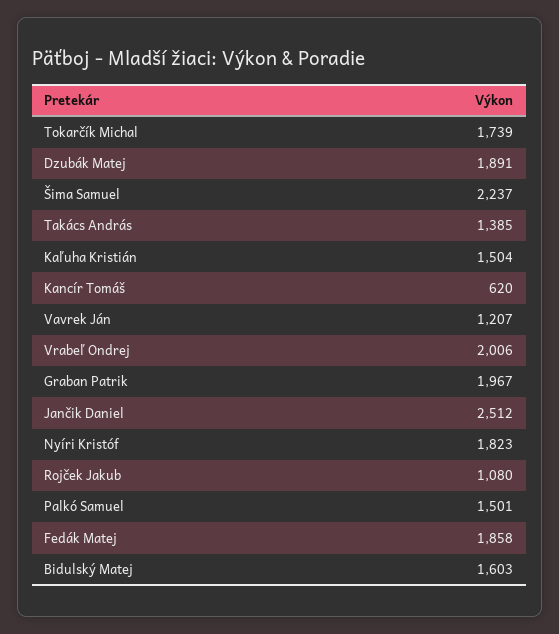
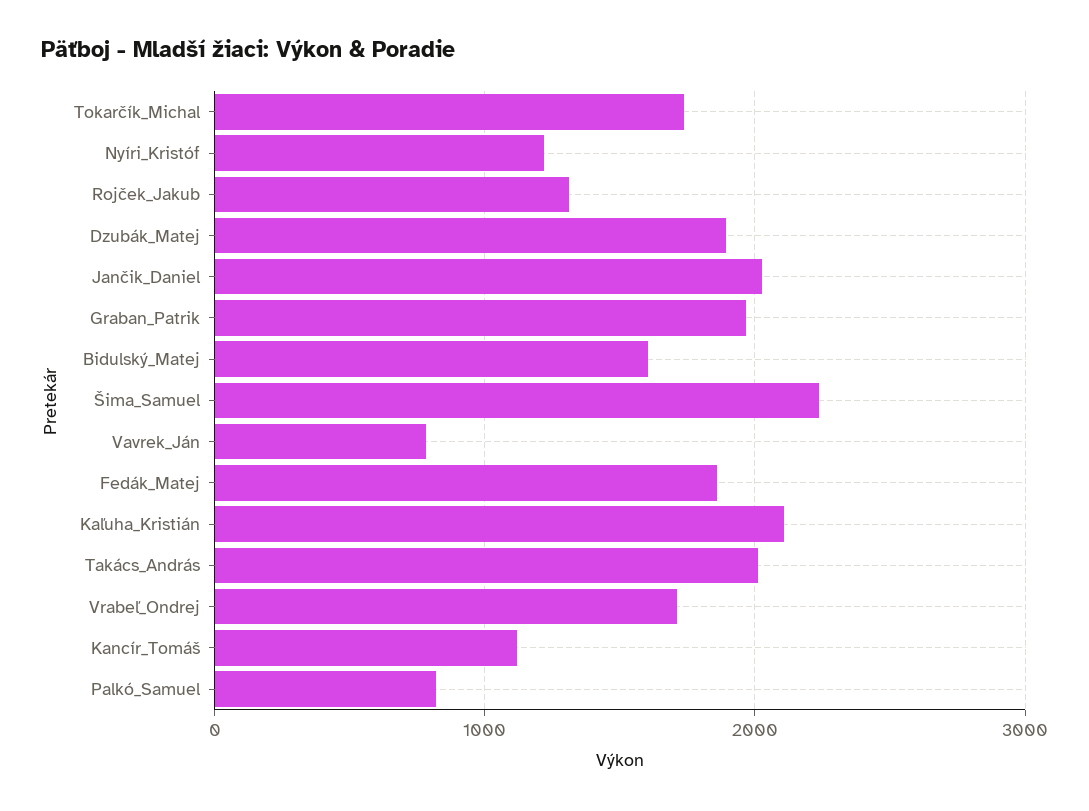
  {
    "Tokarčík Michal": 1739,
    "Dzubák Matej": 1891,
    "Šima Samuel": 2237,
-   "Takács András": 1385,
+   "Takács András": 2000,
-   "Kaľuha Kristián": 1504,
+   "Kaľuha Kristián": 2100,
-   "Kancír Tomáš": 620,
+   "Kancír Tomáš": 1100,
-   "Vavrek Ján": 1207,
+   "Vavrek Ján": 800,
-   "Vrabeľ Ondrej": 2006,
+   "Vrabeľ Ondrej": 1700,
    "Graban Patrik": 1967,
-   "Jančik Daniel": 2512,
+   "Jančik Daniel": 2000,
-   "Nyíri Kristóf": 1823,
+   "Nyíri Kristóf": 1200,
-   "Rojček Jakub": 1080,
+   "Rojček Jakub": 1300,
-   "Palkó Samuel": 1501,
+   "Palkó Samuel": 800,
    "Fedák Matej": 1858,
    "Bidulský Matej": 1603
  }

